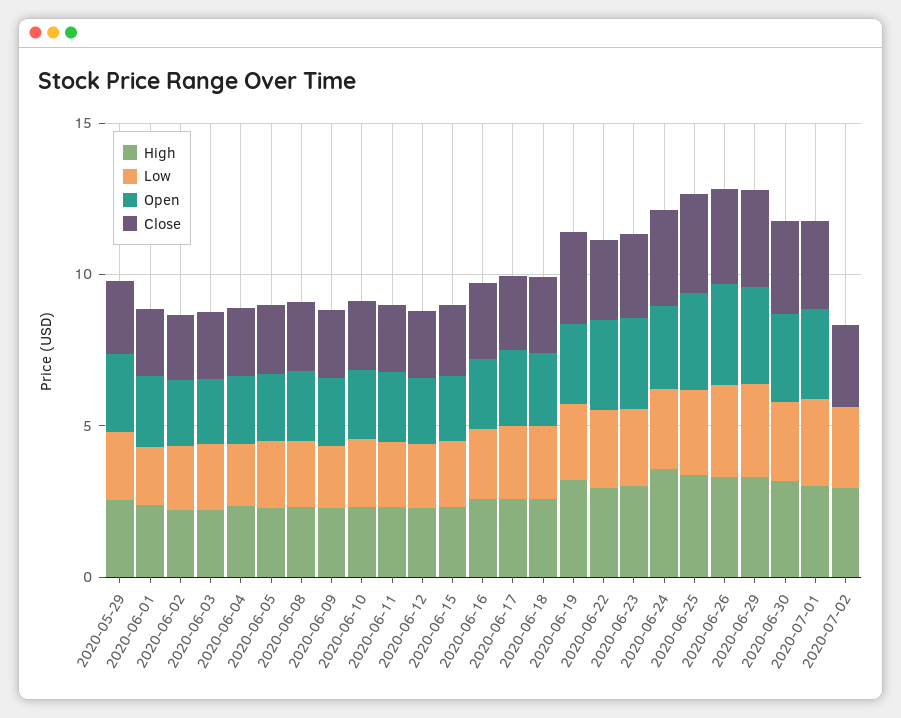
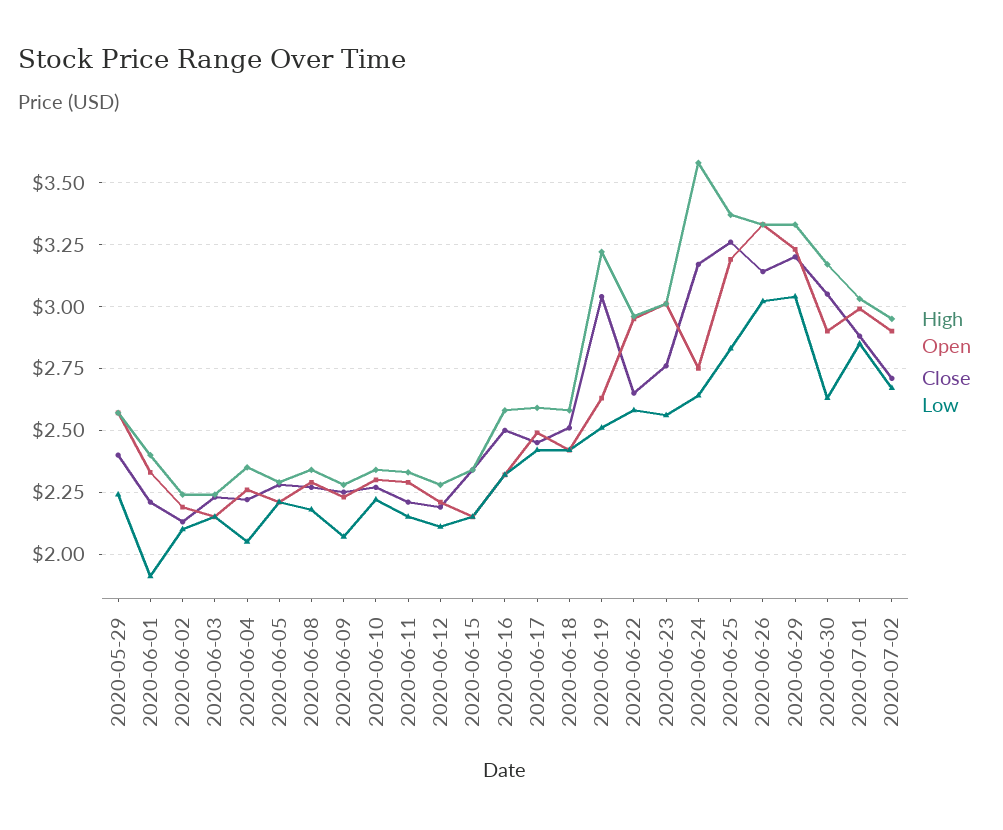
  {
    "High": {
      "2020-05-29": 2.55,
      "2020-06-01": 2.4,
      "2020-06-02": 2.25,
      "2020-06-03": 2.25,
      "2020-06-04": 2.35,
      "2020-06-05": 2.3,
      "2020-06-08": 2.35,
      "2020-06-09": 2.3,
      "2020-06-10": 2.35,
      "2020-06-11": 2.35,
      "2020-06-12": 2.3,
      "2020-06-15": 2.35,
      "2020-06-16": 2.6,
      "2020-06-17": 2.6,
      "2020-06-18": 2.6,
      "2020-06-19": 3.2,
      "2020-06-22": 2.95,
      "2020-06-23": 3,
      "2020-06-24": 3.6,
      "2020-06-25": 3.35,
      "2020-06-26": 3.35,
      "2020-06-29": 3.35,
      "2020-06-30": 3.15,
      "2020-07-01": 3.05,
      "2020-07-02": 2.95
    },
    "Low": {
      "2020-05-29": 2.25,
      "2020-06-01": 1.9,
      "2020-06-02": 2.1,
      "2020-06-03": 2.15,
      "2020-06-04": 2.05,
      "2020-06-05": 2.2,
      "2020-06-08": 2.2,
      "2020-06-09": 2.05,
      "2020-06-10": 2.2,
      "2020-06-11": 2.15,
      "2020-06-12": 2.1,
      "2020-06-15": 2.15,
      "2020-06-16": 2.3,
      "2020-06-17": 2.4,
      "2020-06-18": 2.4,
      "2020-06-19": 2.5,
      "2020-06-22": 2.6,
      "2020-06-23": 2.55,
      "2020-06-24": 2.65,
      "2020-06-25": 2.85,
      "2020-06-26": 3,
      "2020-06-29": 3.05,
      "2020-06-30": 2.65,
      "2020-07-01": 2.85,
      "2020-07-02": 2.65
    },
    "Open": {
      "2020-05-29": 2.55,
      "2020-06-01": 2.35,
      "2020-06-02": 2.2,
      "2020-06-03": 2.15,
      "2020-06-04": 2.25,
      "2020-06-05": 2.2,
      "2020-06-08": 2.3,
      "2020-06-09": 2.25,
      "2020-06-10": 2.3,
      "2020-06-11": 2.3,
      "2020-06-12": 2.2,
      "2020-06-15": 2.15,
      "2020-06-16": 2.3,
      "2020-06-17": 2.5,
      "2020-06-18": 2.4,
      "2020-06-19": 2.65,
      "2020-06-22": 2.95,
      "2020-06-23": 3,
      "2020-06-24": 2.75,
      "2020-06-25": 3.2,
      "2020-06-26": 3.35,
      "2020-06-29": 3.25,
      "2020-06-30": 2.9,
      "2020-07-01": 3,
-     "2020-07-02": 0
+     "2020-07-02": 2.9
    },
    "Close": {
      "2020-05-29": 2.4,
      "2020-06-01": 2.2,
      "2020-06-02": 2.15,
      "2020-06-03": 2.25,
      "2020-06-04": 2.2,
      "2020-06-05": 2.3,
      "2020-06-08": 2.25,
      "2020-06-09": 2.25,
      "2020-06-10": 2.25,
      "2020-06-11": 2.2,
      "2020-06-12": 2.2,
      "2020-06-15": 2.35,
      "2020-06-16": 2.5,
      "2020-06-17": 2.45,
      "2020-06-18": 2.5,
      "2020-06-19": 3.05,
      "2020-06-22": 2.65,
      "2020-06-23": 2.75,
      "2020-06-24": 3.15,
      "2020-06-25": 3.25,
      "2020-06-26": 3.15,
      "2020-06-29": 3.2,
      "2020-06-30": 3.05,
      "2020-07-01": 2.9,
      "2020-07-02": 2.7
    }
  }

